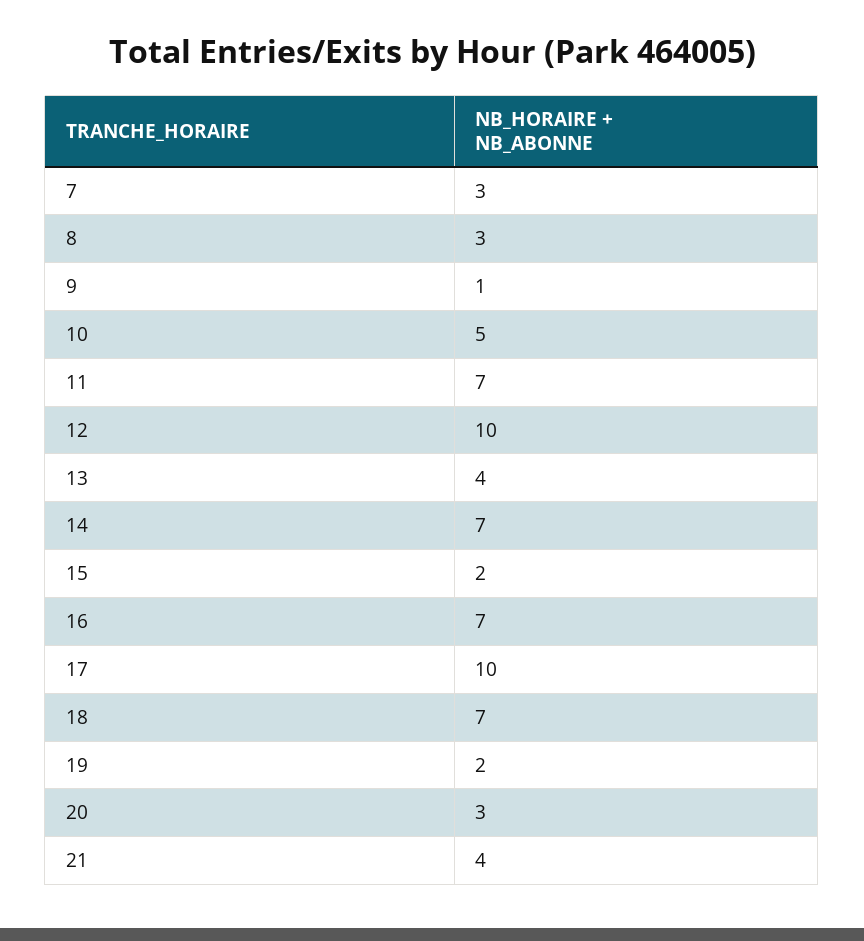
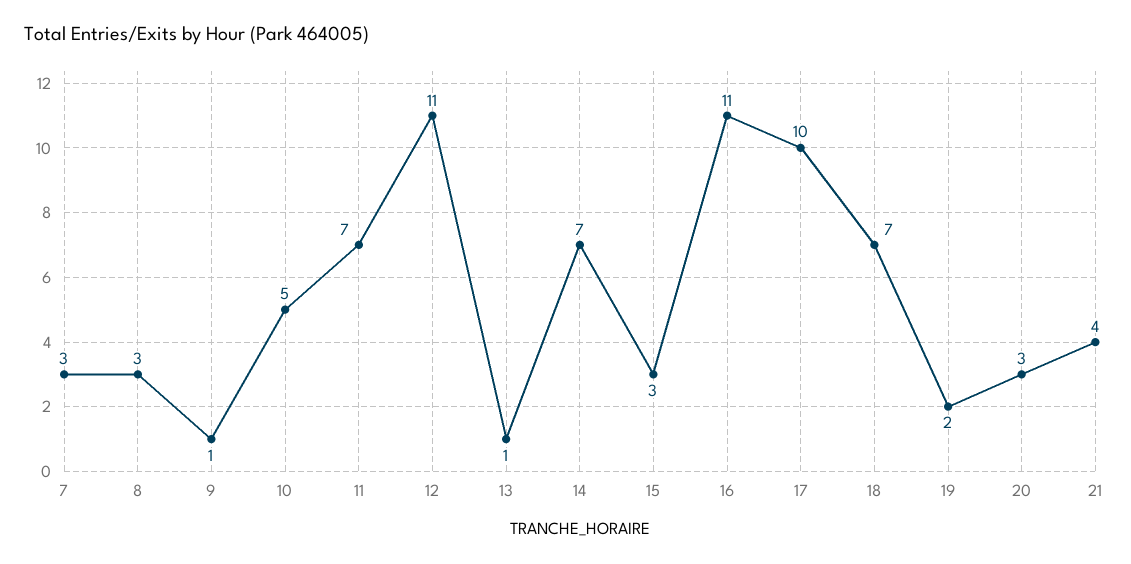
  {
    "7": 3,
    "8": 3,
    "9": 1,
    "10": 5,
    "11": 7,
-   "12": 10,
+   "12": 11,
-   "13": 4,
+   "13": 1,
    "14": 7,
-   "15": 2,
+   "15": 3,
-   "16": 7,
+   "16": 11,
    "17": 10,
    "18": 7,
    "19": 2,
    "20": 3,
    "21": 4
  }

